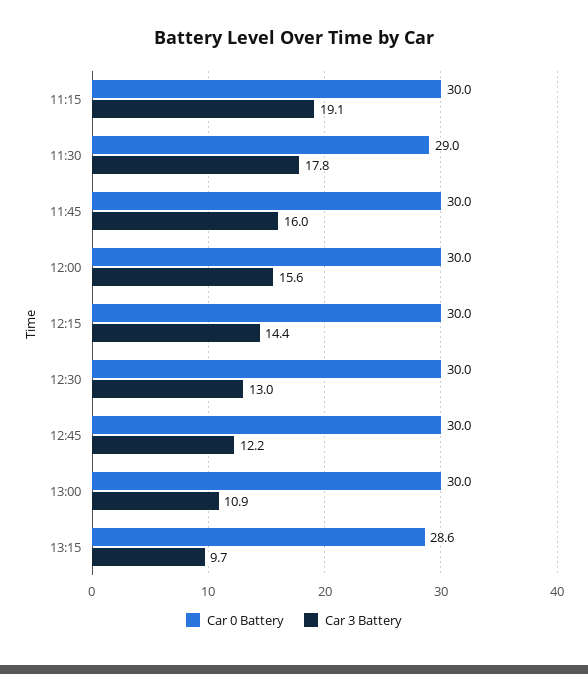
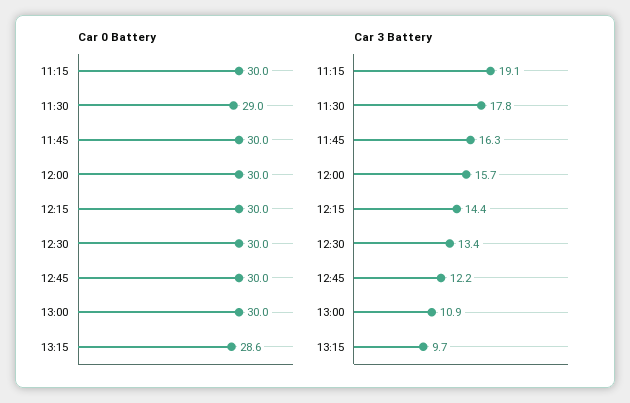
  {
    "Car 0 Battery": {
      "11:15": 30,
      "11:30": 29,
      "11:45": 30,
      "12:00": 30,
      "12:15": 30,
      "12:30": 30,
      "12:45": 30,
      "13:00": 30,
      "13:15": 28.6
    },
    "Car 3 Battery": {
      "11:15": 19.1,
      "11:30": 17.8,
-     "11:45": 16,
+     "11:45": 16.3,
-     "12:00": 15.6,
+     "12:00": 15.7,
      "12:15": 14.4,
-     "12:30": 13,
+     "12:30": 13.4,
      "12:45": 12.2,
      "13:00": 10.9,
      "13:15": 9.7
    }
  }

